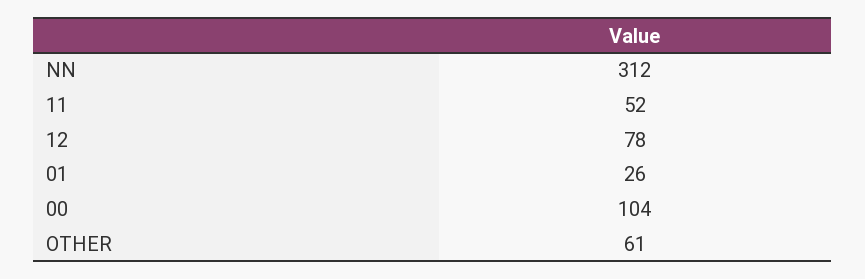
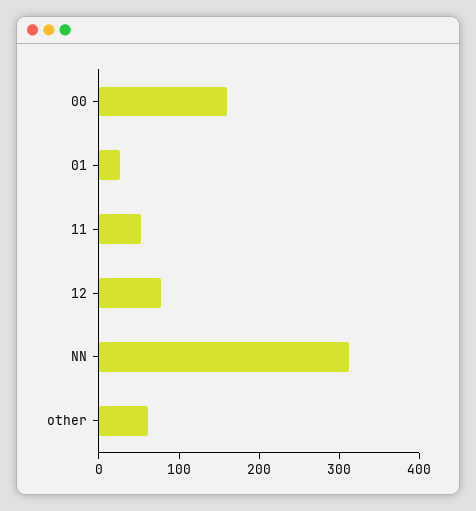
  {
    "NN": 312,
    "11": 52,
    "12": 78,
    "01": 26,
-   "00": 104,
+   "00": 160,
    "OTHER": 61
  }

